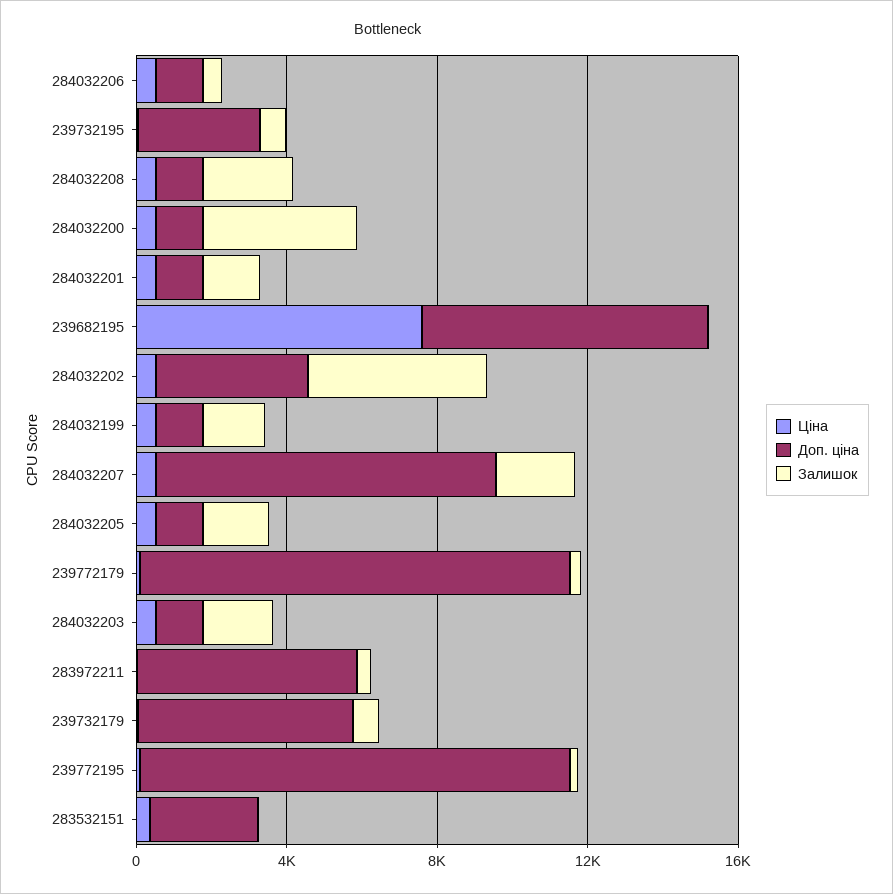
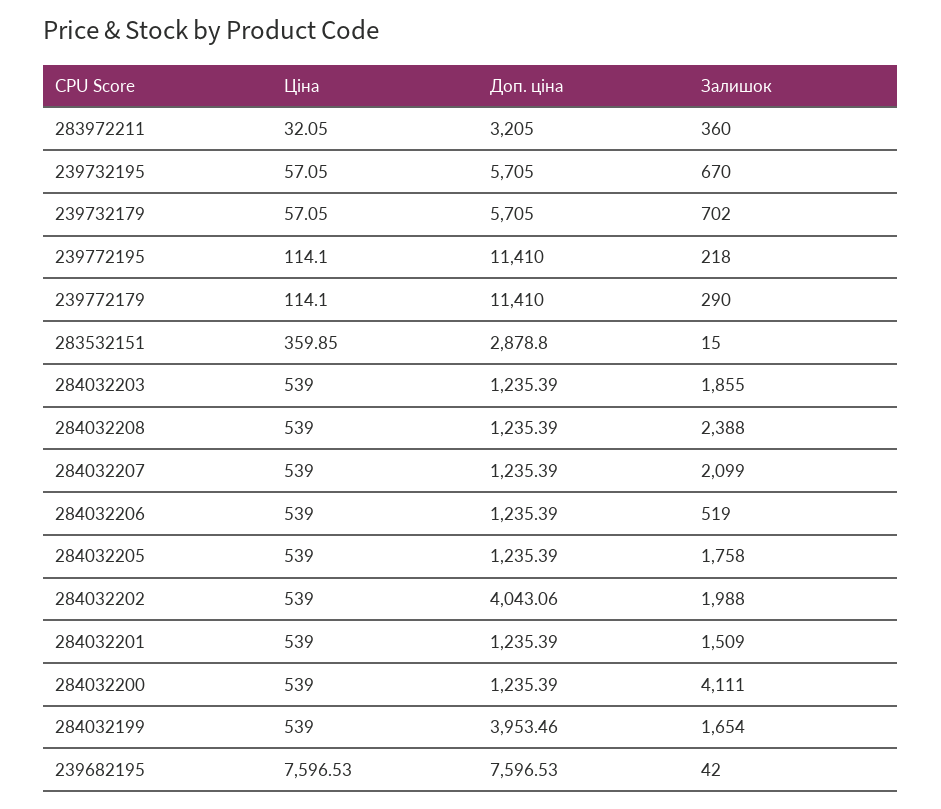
  {
    "Ціна": {
      "284032206": 539,
      "239732195": 57.05,
      "284032208": 539,
      "284032200": 539,
      "284032201": 539,
      "239682195": 7596.53,
      "284032202": 539,
      "284032199": 539,
      "284032207": 539,
      "284032205": 539,
      "239772179": 114.1,
      "284032203": 539,
      "283972211": 32.05,
      "239732179": 57.05,
      "239772195": 114.1,
      "283532151": 359.85
    },
    "Доп. ціна": {
      "284032206": 1235.39,
-     "239732195": 3000,
+     "239732195": 5705,
      "284032208": 1235.39,
      "284032200": 1235.39,
      "284032201": 1235.39,
      "239682195": 7596.53,
      "284032202": 4043.06,
-     "284032199": 1000,
+     "284032199": 3953.46,
-     "284032207": 9000,
+     "284032207": 1235.39,
      "284032205": 1235.39,
      "239772179": 11410,
      "284032203": 1235.39,
-     "283972211": 6000,
+     "283972211": 3205,
      "239732179": 5705,
      "239772195": 11410,
      "283532151": 2878.8
    },
    "Залишок": {
      "284032206": 519,
      "239732195": 670,
      "284032208": 2388,
      "284032200": 4111,
      "284032201": 1509,
      "239682195": 42,
-     "284032202": 5000,
+     "284032202": 1988,
      "284032199": 1654,
      "284032207": 2099,
      "284032205": 1758,
      "239772179": 290,
      "284032203": 1855,
      "283972211": 360,
      "239732179": 702,
      "239772195": 218,
      "283532151": 15
    }
  }

